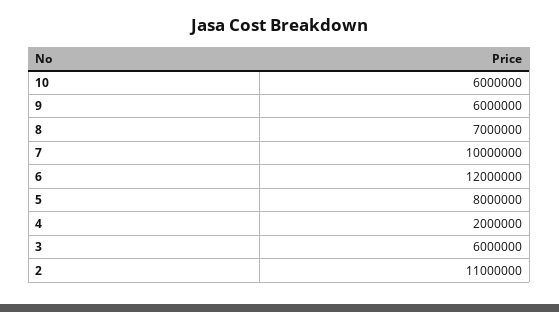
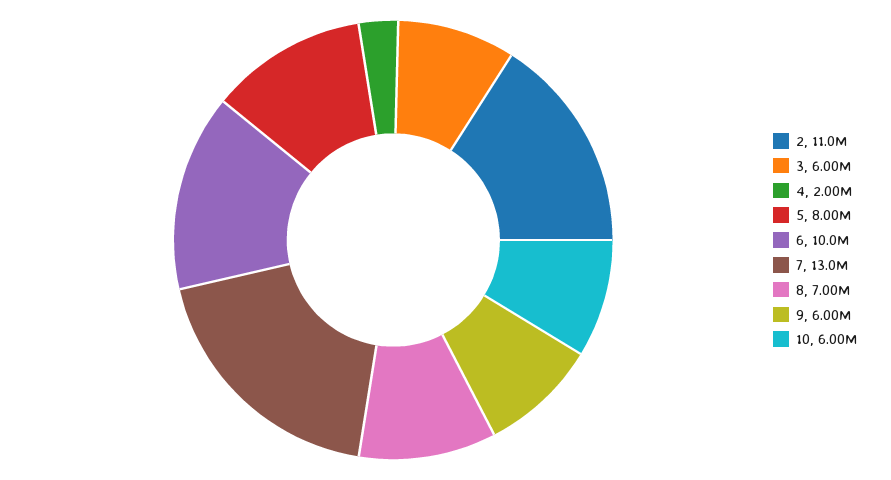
  {
    "10": 6000000,
    "9": 6000000,
    "8": 7000000,
-   "7": 10000000,
+   "7": 13000000,
-   "6": 12000000,
+   "6": 10000000,
    "5": 8000000,
    "4": 2000000,
    "3": 6000000,
    "2": 11000000
  }

